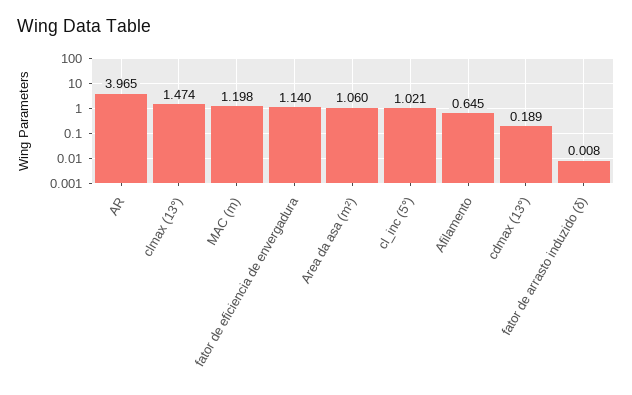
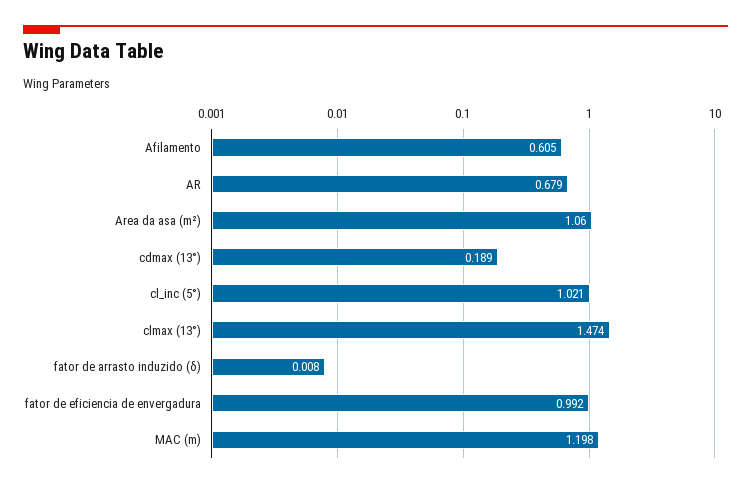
  {
-   "AR": 3.965,
+   "AR": 0.679,
    "clmax (13°)": 1.474,
    "MAC (m)": 1.198,
-   "fator de eficiencia de envergadura": 1.14,
+   "fator de eficiencia de envergadura": 0.992,
    "Area da asa (m²)": 1.06,
    "cl_inc (5°)": 1.021,
-   "Afilamento": 0.645,
+   "Afilamento": 0.605,
    "cdmax (13°)": 0.189,
    "fator de arrasto induzido (δ)": 0.008
  }

